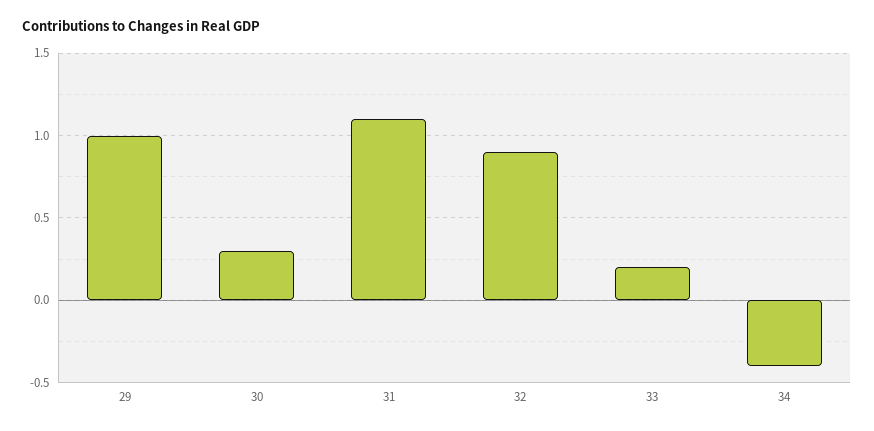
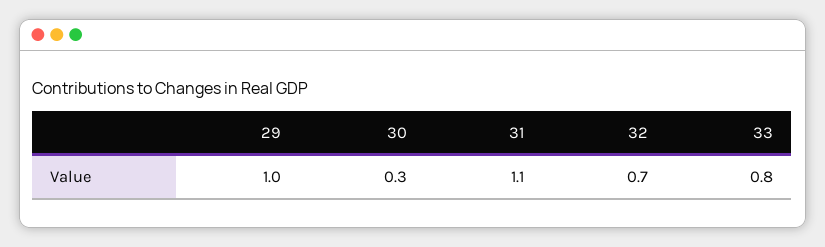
  {
    "29": 1,
    "30": 0.3,
    "31": 1.1,
-   "32": 0.9,
+   "32": 0.7,
-   "33": 0.2,
+   "33": 0.8
-   "34": -0.4
  }

